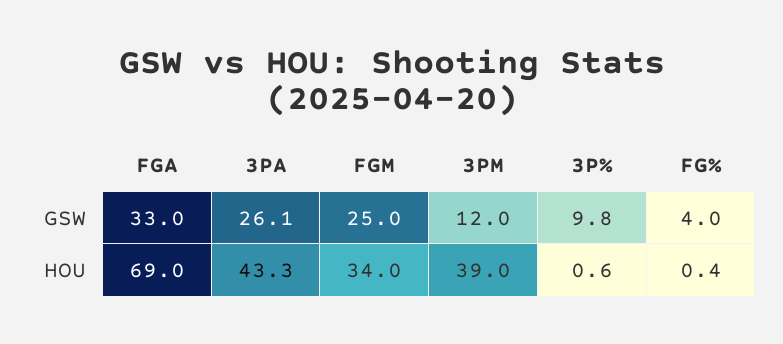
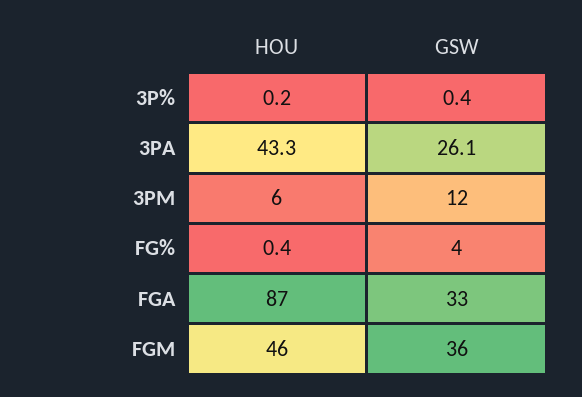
  {
    "FGA": {
      "GSW": 33,
-     "HOU": 69
+     "HOU": 87
    },
    "3PA": {
      "GSW": 26.1,
      "HOU": 43.3
    },
    "FGM": {
-     "GSW": 25,
+     "GSW": 36,
-     "HOU": 34
+     "HOU": 46
    },
    "3PM": {
      "GSW": 12,
-     "HOU": 39
+     "HOU": 6
    },
    "3P%": {
-     "GSW": 9.8,
+     "GSW": 0.4,
-     "HOU": 0.6
+     "HOU": 0.2
    },
    "FG%": {
      "GSW": 4,
      "HOU": 0.4
    }
  }

